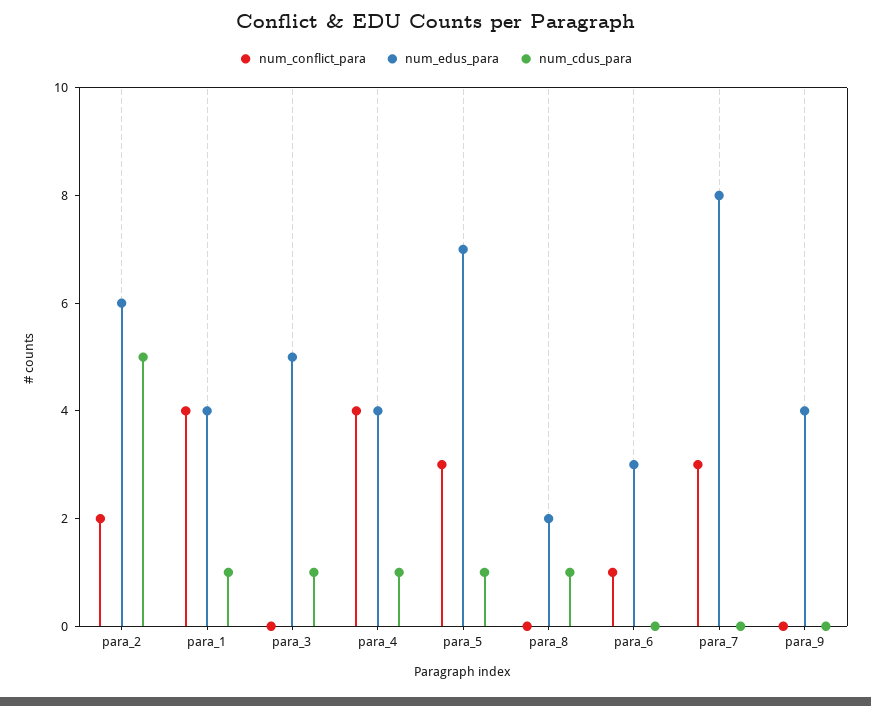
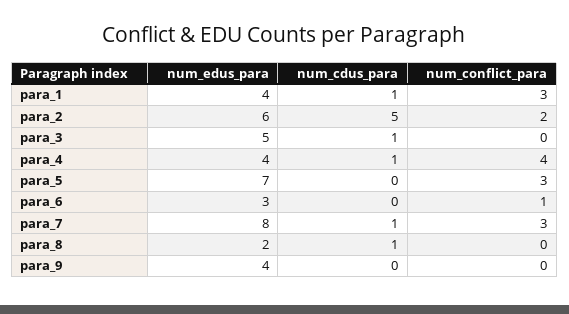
  {
    "num_conflict_para": {
      "para_2": 2,
-     "para_1": 4,
+     "para_1": 3,
      "para_3": 0,
      "para_4": 4,
      "para_5": 3,
      "para_8": 0,
      "para_6": 1,
      "para_7": 3,
      "para_9": 0
    },
    "num_edus_para": {
      "para_2": 6,
      "para_1": 4,
      "para_3": 5,
      "para_4": 4,
      "para_5": 7,
      "para_8": 2,
      "para_6": 3,
      "para_7": 8,
      "para_9": 4
    },
    "num_cdus_para": {
      "para_2": 5,
      "para_1": 1,
      "para_3": 1,
      "para_4": 1,
-     "para_5": 1,
+     "para_5": 0,
      "para_8": 1,
      "para_6": 0,
-     "para_7": 0,
+     "para_7": 1,
      "para_9": 0
    }
  }

